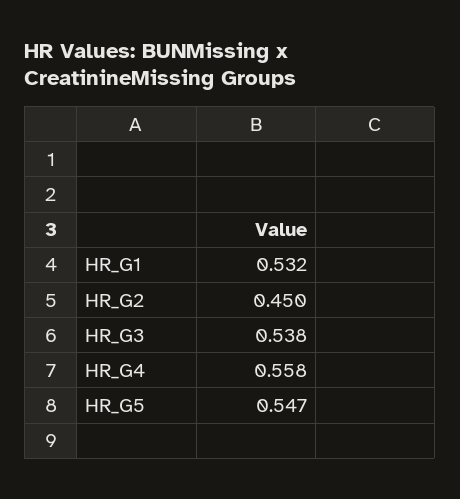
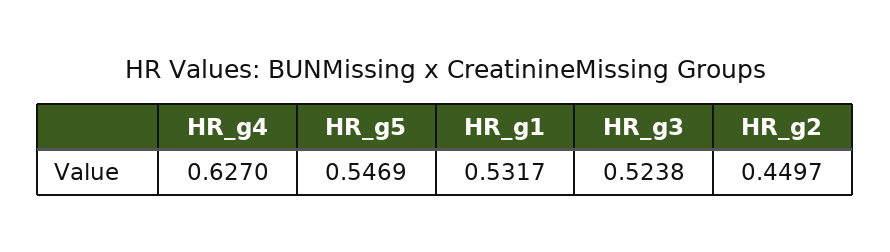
  {
    "HR_G1": 0.5317,
    "HR_G2": 0.4497,
-   "HR_G3": 0.538,
+   "HR_G3": 0.5238,
-   "HR_G4": 0.558,
+   "HR_G4": 0.627,
    "HR_G5": 0.5469
  }

